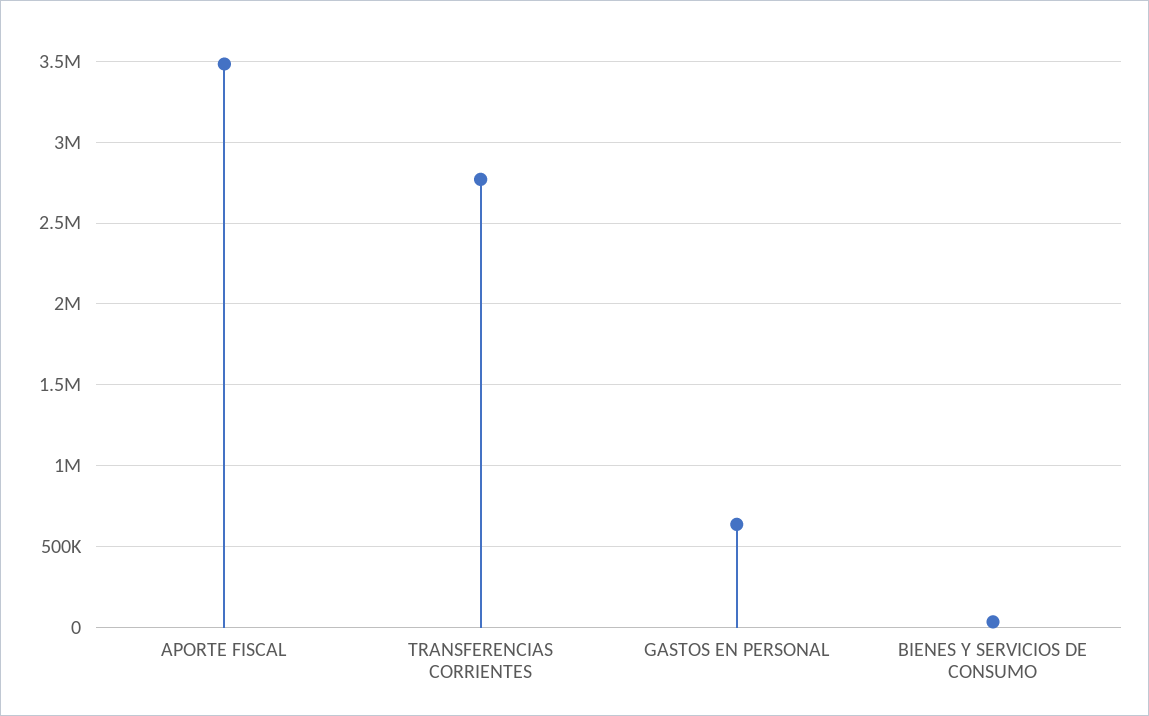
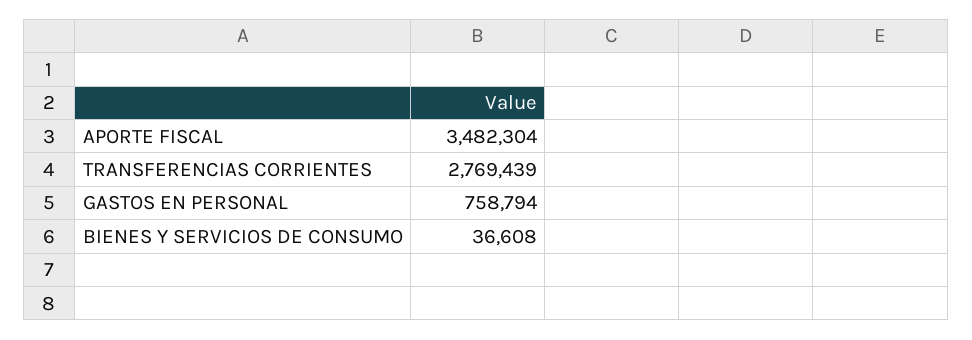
  {
    "APORTE FISCAL": 3482304,
    "TRANSFERENCIAS CORRIENTES": 2769439,
-   "GASTOS EN PERSONAL": 650000,
+   "GASTOS EN PERSONAL": 758794,
    "BIENES Y SERVICIOS DE CONSUMO": 36608
  }

